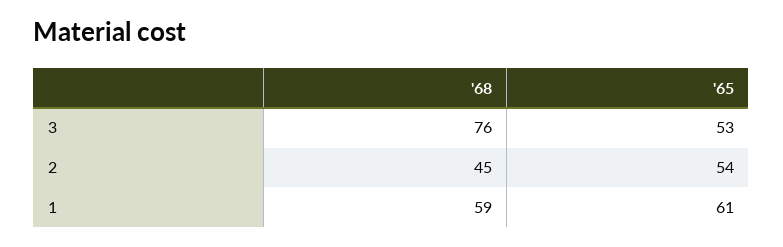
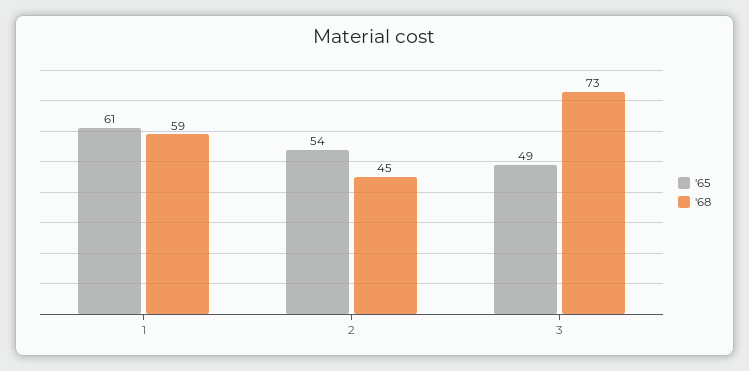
  {
    "'68": {
-     "3": 76,
+     "3": 73,
      "2": 45,
      "1": 59
    },
    "'65": {
-     "3": 53,
+     "3": 49,
      "2": 54,
      "1": 61
    }
  }

